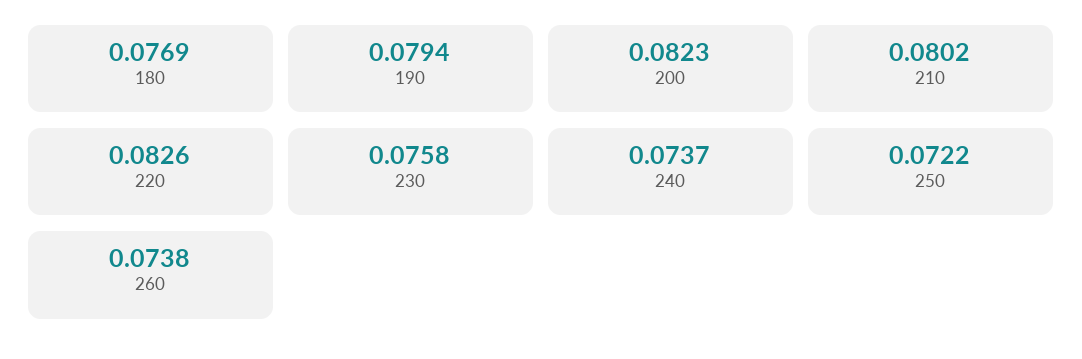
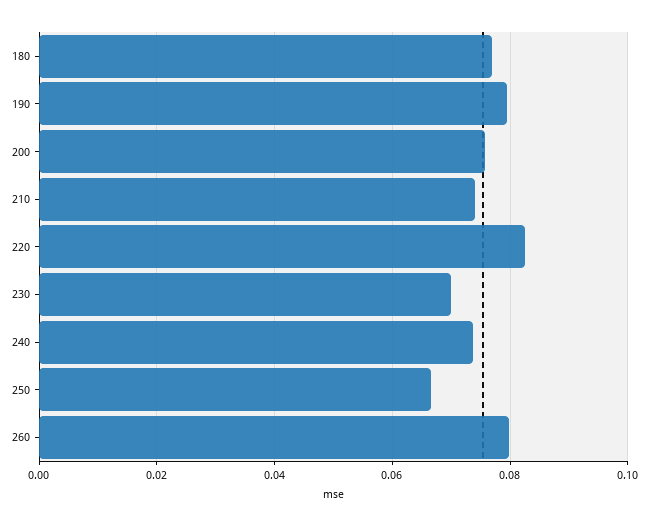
  {
    "180": 0.0769,
    "190": 0.0794,
-   "200": 0.0823,
+   "200": 0.076,
-   "210": 0.0802,
+   "210": 0.074,
    "220": 0.0826,
-   "230": 0.0758,
+   "230": 0.07,
    "240": 0.0737,
-   "250": 0.0722,
+   "250": 0.066,
-   "260": 0.0738
+   "260": 0.08
  }

